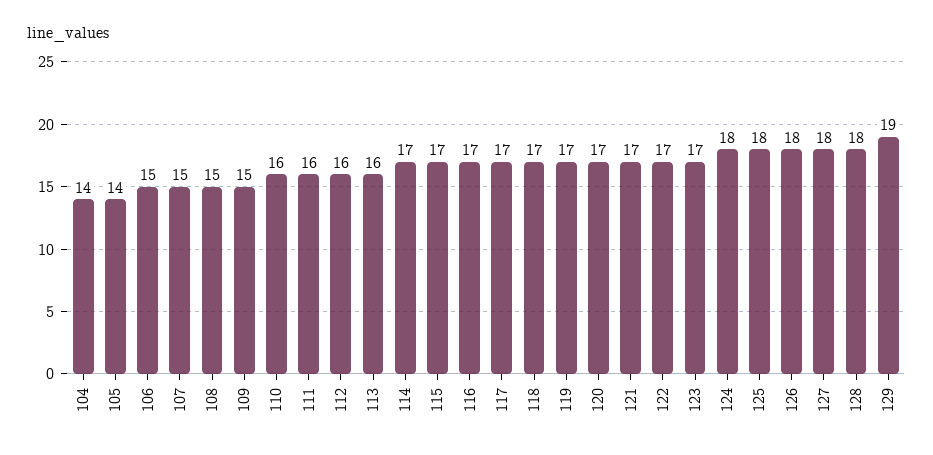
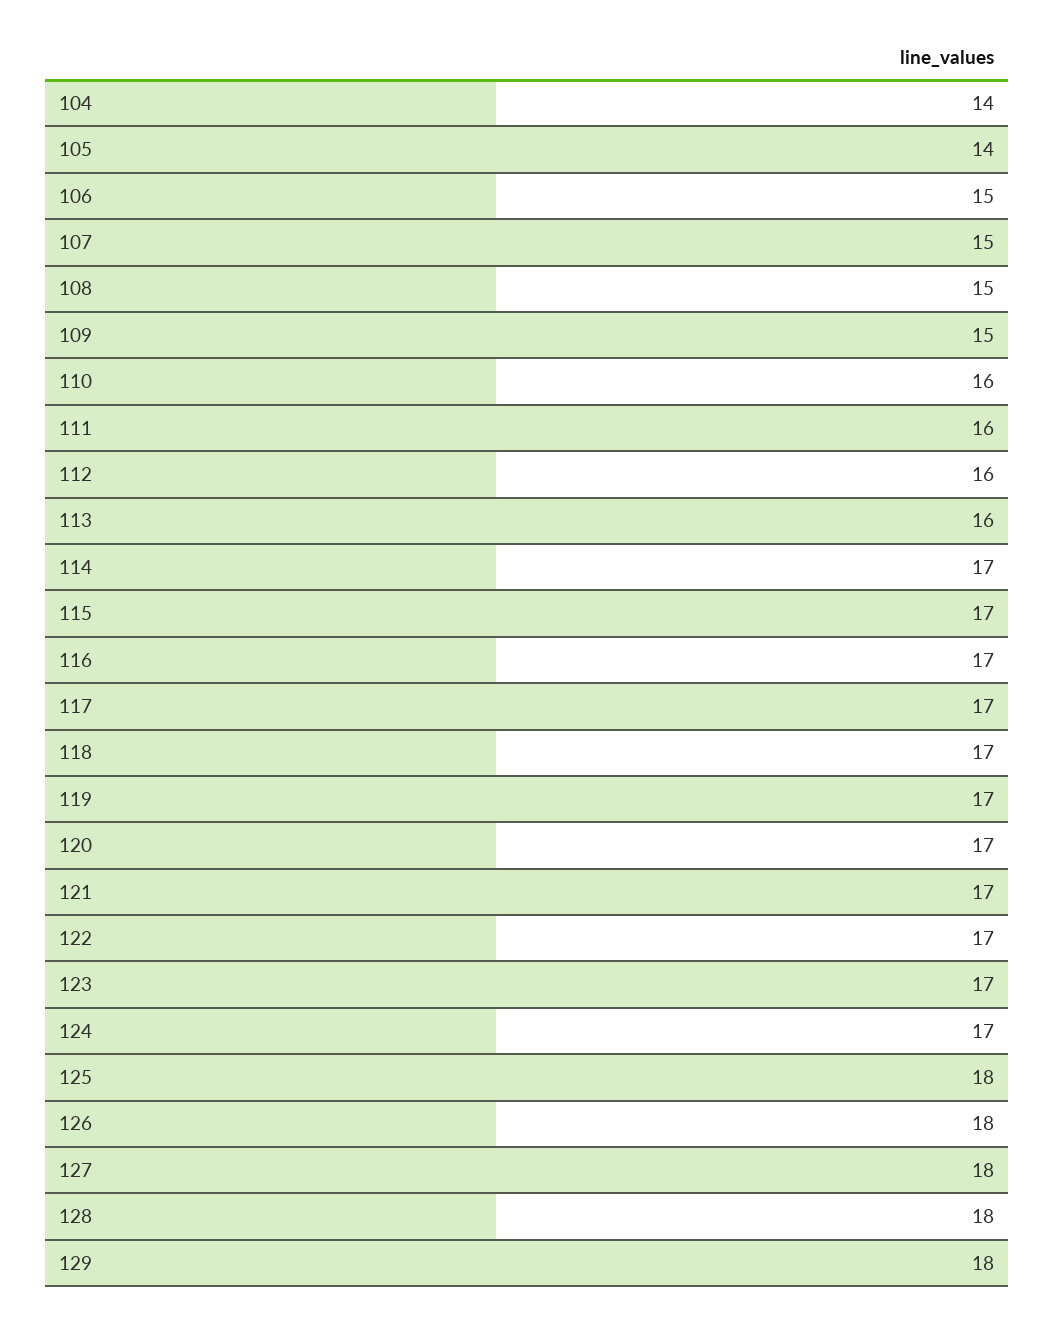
  {
    "104": 14,
    "105": 14,
    "106": 15,
    "107": 15,
    "108": 15,
    "109": 15,
    "110": 16,
    "111": 16,
    "112": 16,
    "113": 16,
    "114": 17,
    "115": 17,
    "116": 17,
    "117": 17,
    "118": 17,
    "119": 17,
    "120": 17,
    "121": 17,
    "122": 17,
    "123": 17,
-   "124": 18,
+   "124": 17,
    "125": 18,
    "126": 18,
    "127": 18,
    "128": 18,
-   "129": 19
+   "129": 18
  }

